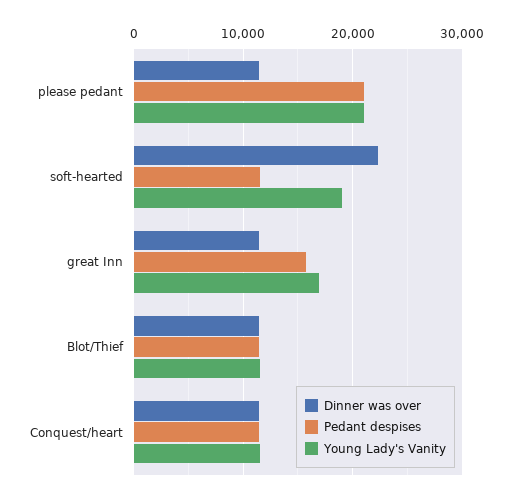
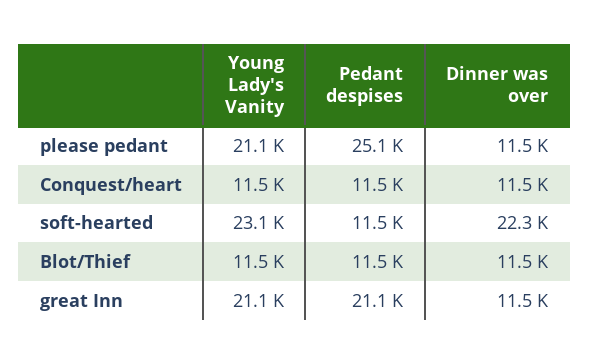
  {
    "Dinner was over": {
      "please pedant": 11500,
      "soft-hearted": 22300,
      "great Inn": 11500,
      "Blot/Thief": 11500,
      "Conquest/heart": 11500
    },
    "Pedant despises": {
-     "please pedant": 21000,
+     "please pedant": 25100,
      "soft-hearted": 11500,
-     "great Inn": 16000,
+     "great Inn": 21100,
      "Blot/Thief": 11500,
      "Conquest/heart": 11500
    },
    "Young Lady's Vanity": {
      "please pedant": 21100,
-     "soft-hearted": 19000,
+     "soft-hearted": 23100,
-     "great Inn": 17000,
+     "great Inn": 21100,
      "Blot/Thief": 11500,
      "Conquest/heart": 11500
    }
  }

